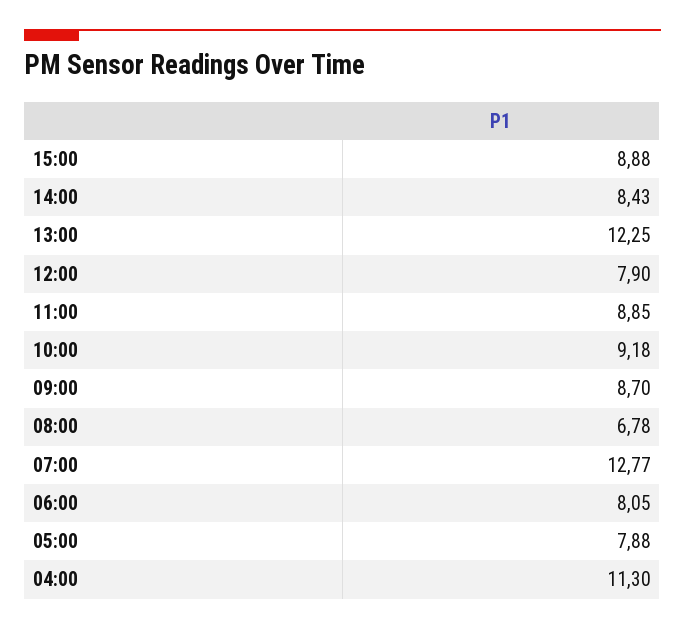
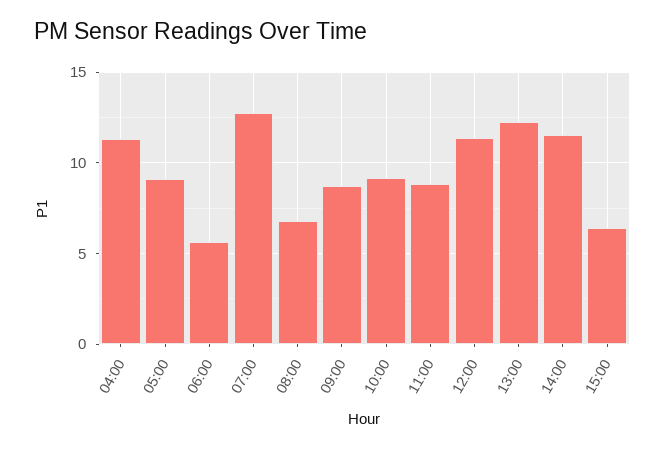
  {
-   "15:00": 8.88,
+   "15:00": 6.5,
-   "14:00": 8.43,
+   "14:00": 11.5,
    "13:00": 12.25,
-   "12:00": 7.9,
+   "12:00": 11.5,
    "11:00": 8.85,
    "10:00": 9.18,
    "09:00": 8.7,
    "08:00": 6.78,
    "07:00": 12.77,
-   "06:00": 8.05,
+   "06:00": 5.5,
-   "05:00": 7.88,
+   "05:00": 9,
    "04:00": 11.3
  }

